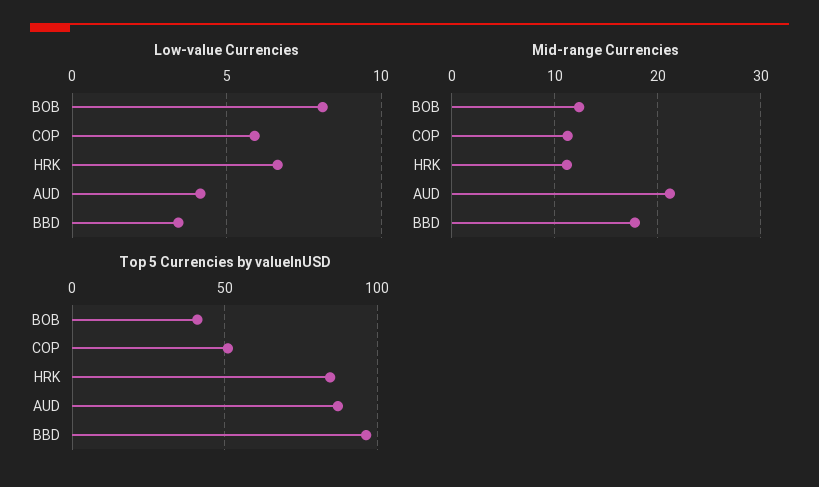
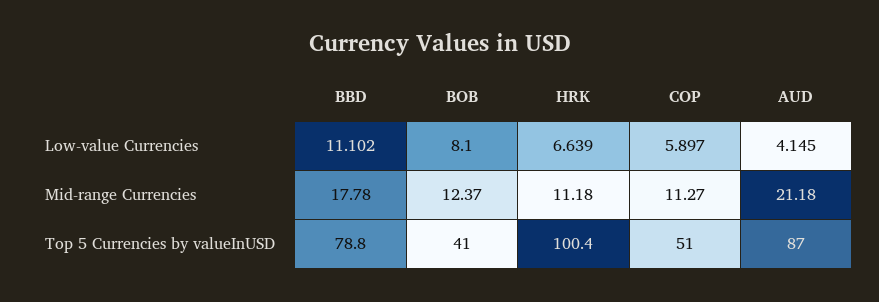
  {
    "Low-value Currencies": {
      "BOB": 8.1,
      "COP": 5.897,
      "HRK": 6.639,
      "AUD": 4.145,
-     "BBD": 3.5
+     "BBD": 11.102
    },
    "Mid-range Currencies": {
      "BOB": 12.37,
      "COP": 11.27,
      "HRK": 11.18,
      "AUD": 21.18,
      "BBD": 17.78
    },
    "Top 5 Currencies by valueInUSD": {
      "BOB": 41,
      "COP": 51,
-     "HRK": 85,
+     "HRK": 100.4,
      "AUD": 87,
-     "BBD": 95
+     "BBD": 78.8
    }
  }

